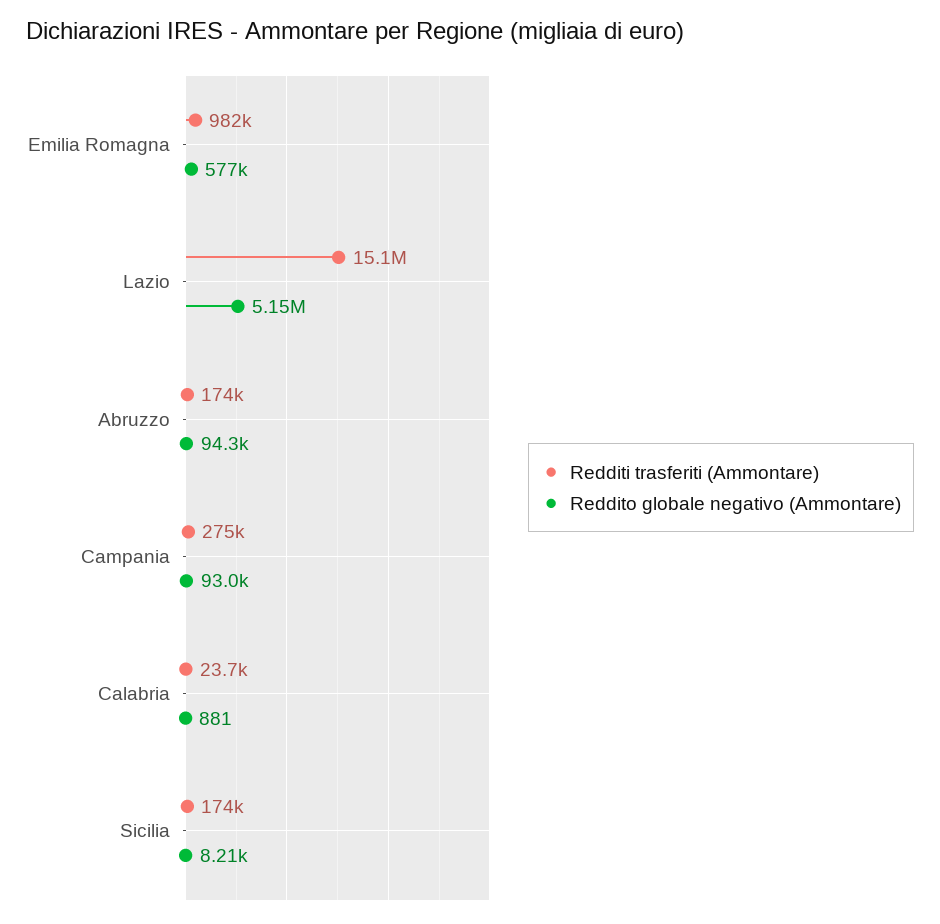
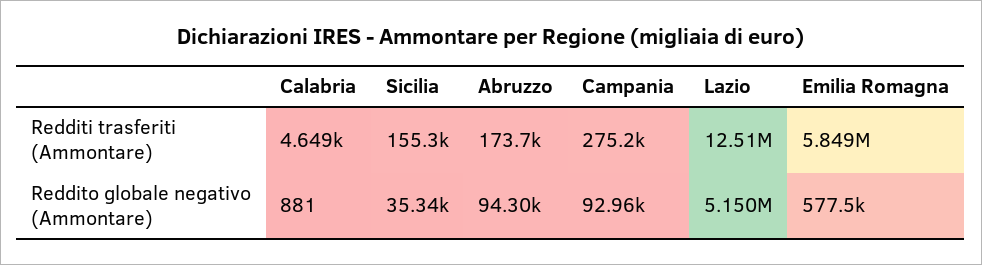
  {
    "Redditi trasferiti (Ammontare)": {
-     "Emilia Romagna": 982000,
+     "Emilia Romagna": 5849000,
-     "Lazio": 15100000,
+     "Lazio": 12510000,
      "Abruzzo": 173700,
      "Campania": 275200,
-     "Calabria": 23700,
+     "Calabria": 4649,
-     "Sicilia": 174000
+     "Sicilia": 155300
    },
    "Reddito globale negativo (Ammontare)": {
      "Emilia Romagna": 577500,
      "Lazio": 5150000,
      "Abruzzo": 94300,
      "Campania": 92960,
      "Calabria": 881,
-     "Sicilia": 8210
+     "Sicilia": 35340
    }
  }

